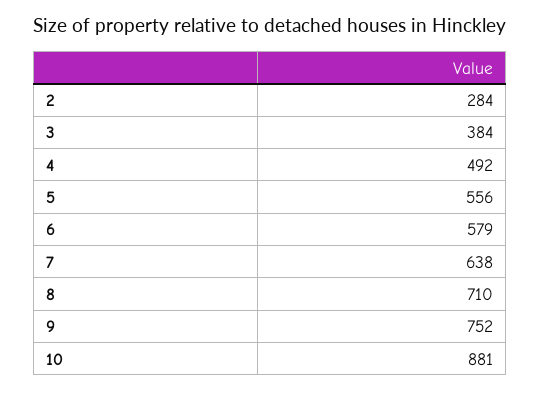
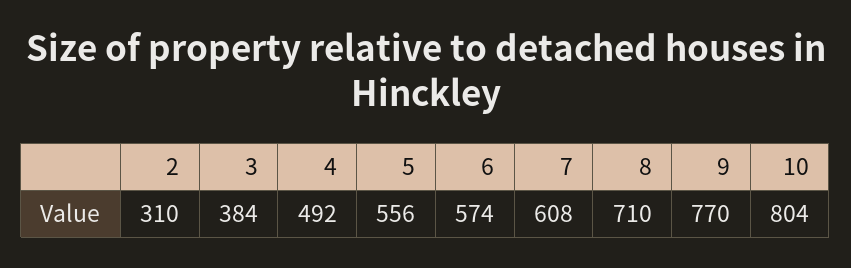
  {
-   "2": 284,
+   "2": 310,
    "3": 384,
    "4": 492,
    "5": 556,
-   "6": 579,
+   "6": 574,
-   "7": 638,
+   "7": 608,
    "8": 710,
-   "9": 752,
+   "9": 770,
-   "10": 881
+   "10": 804
  }

